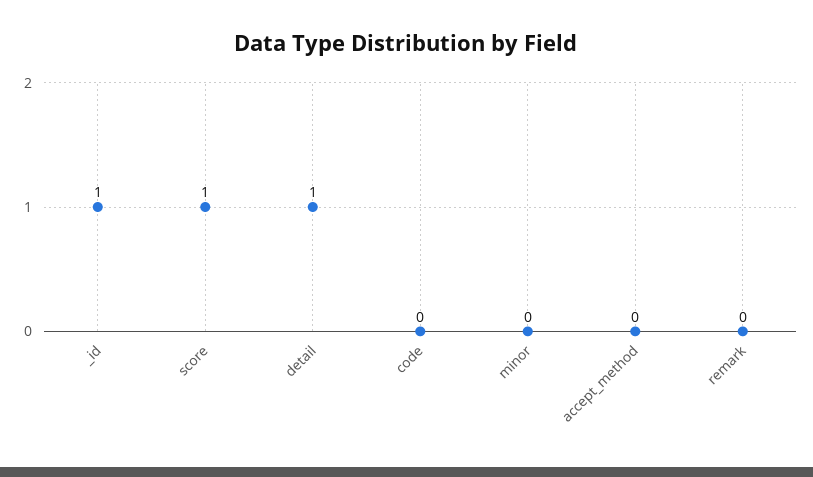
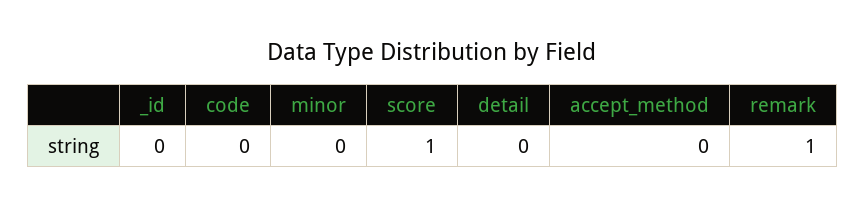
  {
-   "_id": 1,
+   "_id": 0,
    "score": 1,
-   "detail": 1,
+   "detail": 0,
    "code": 0,
    "minor": 0,
    "accept_method": 0,
-   "remark": 0
+   "remark": 1
  }

